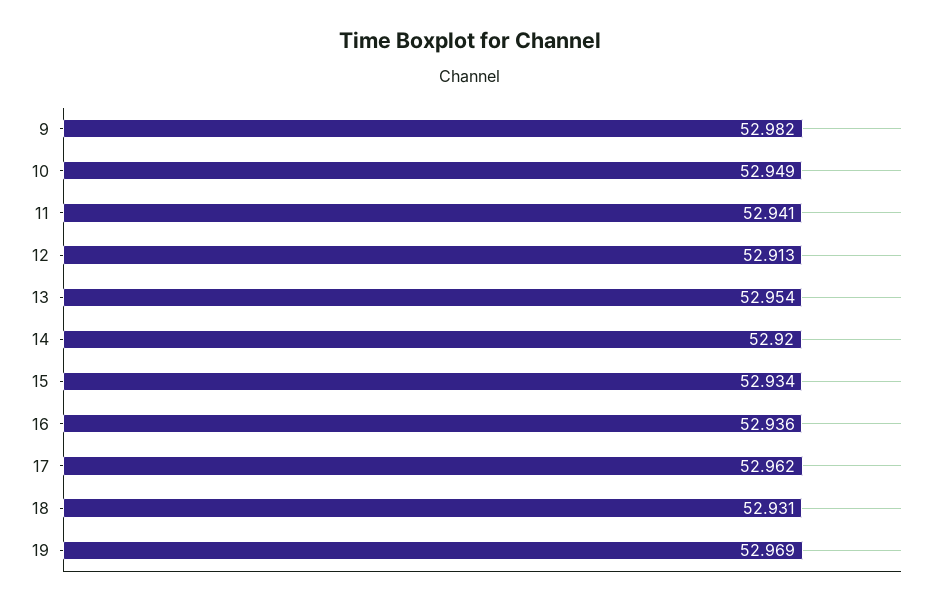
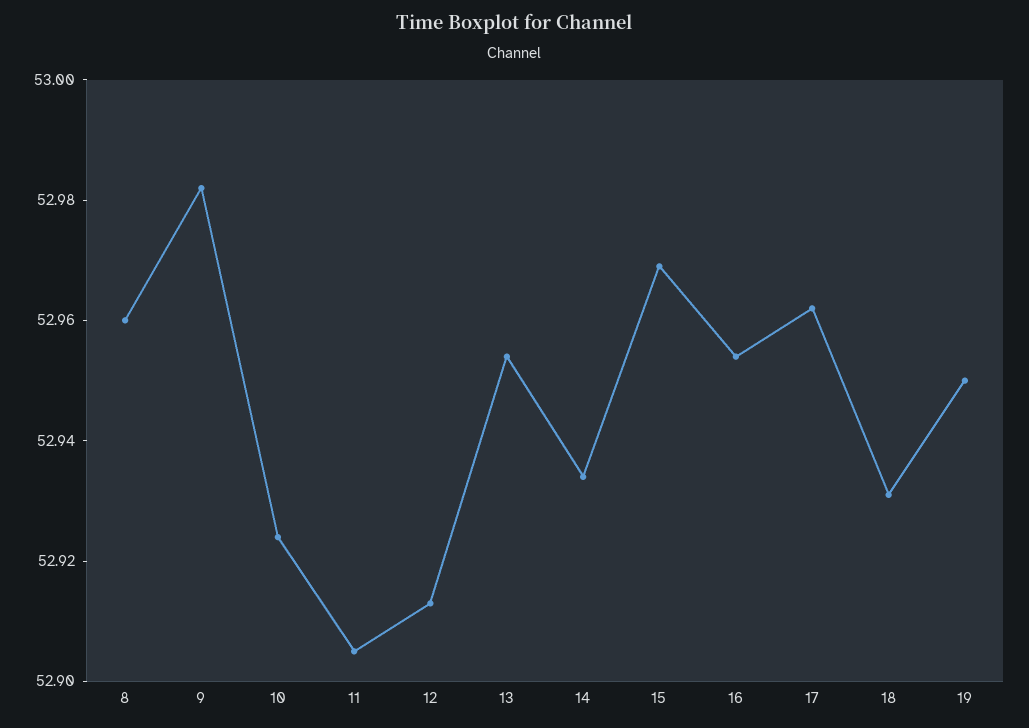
  {
    "9": 52.982,
-   "10": 52.949,
+   "10": 52.925,
-   "11": 52.941,
+   "11": 52.905,
    "12": 52.913,
    "13": 52.954,
-   "14": 52.92,
+   "14": 52.935,
-   "15": 52.934,
+   "15": 52.97,
-   "16": 52.936,
+   "16": 52.955,
    "17": 52.962,
    "18": 52.931,
-   "19": 52.969
+   "19": 52.95,
+   "8": 52.96
  }

